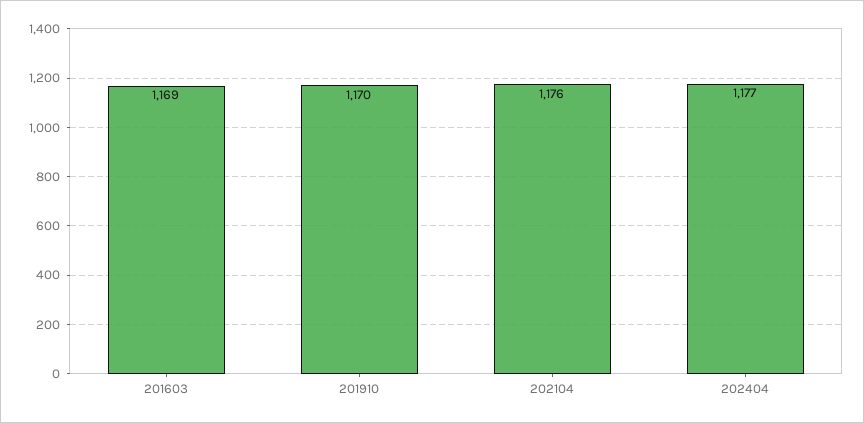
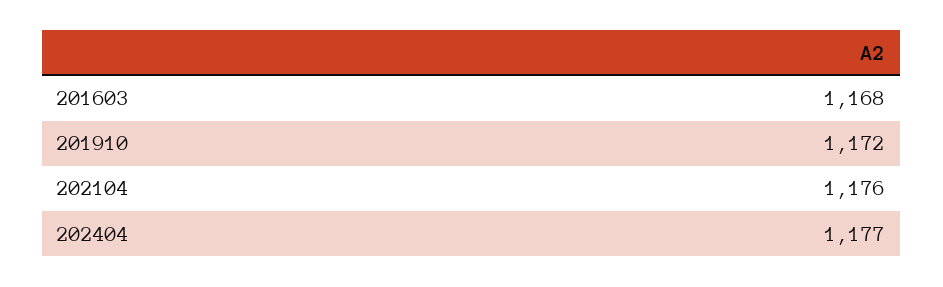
  {
-   "201603": 1169,
+   "201603": 1168,
-   "201910": 1170,
+   "201910": 1172,
    "202104": 1176,
    "202404": 1177
  }

